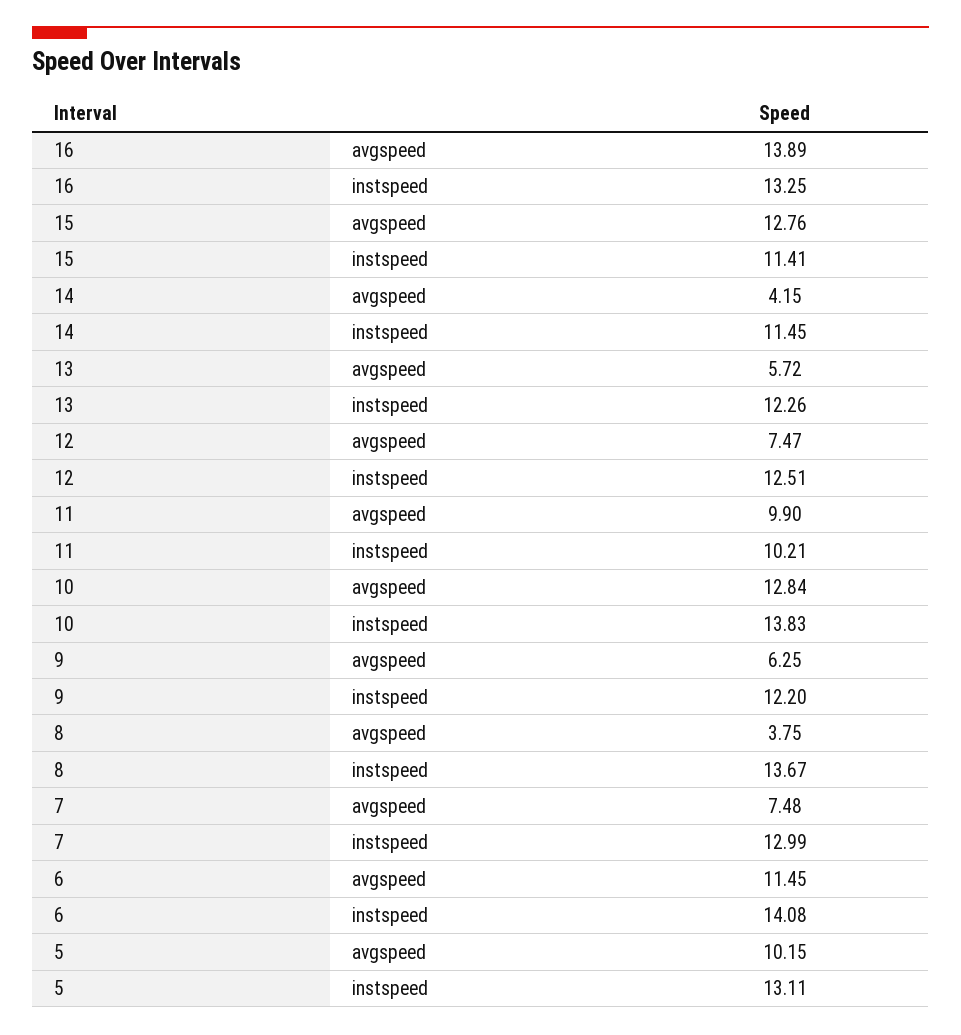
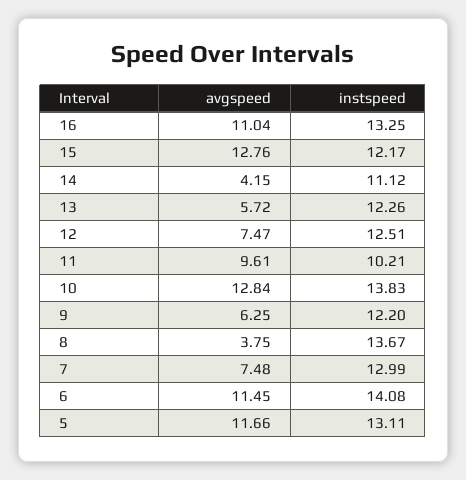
  {
    "16": {
-     "avgspeed": 13.89,
+     "avgspeed": 11.04,
      "instspeed": 13.25
    },
    "15": {
      "avgspeed": 12.76,
-     "instspeed": 11.41
+     "instspeed": 12.17
    },
    "14": {
      "avgspeed": 4.15,
-     "instspeed": 11.45
+     "instspeed": 11.12
    },
    "13": {
      "avgspeed": 5.72,
      "instspeed": 12.26
    },
    "12": {
      "avgspeed": 7.47,
      "instspeed": 12.51
    },
    "11": {
-     "avgspeed": 9.9,
+     "avgspeed": 9.61,
      "instspeed": 10.21
    },
    "10": {
      "avgspeed": 12.84,
      "instspeed": 13.83
    },
    "9": {
      "avgspeed": 6.25,
      "instspeed": 12.2
    },
    "8": {
      "avgspeed": 3.75,
      "instspeed": 13.67
    },
    "7": {
      "avgspeed": 7.48,
      "instspeed": 12.99
    },
    "6": {
      "avgspeed": 11.45,
      "instspeed": 14.08
    },
    "5": {
-     "avgspeed": 10.15,
+     "avgspeed": 11.66,
      "instspeed": 13.11
    }
  }

